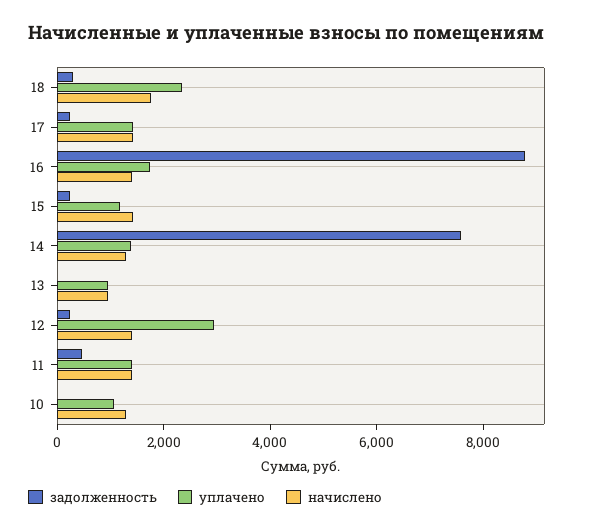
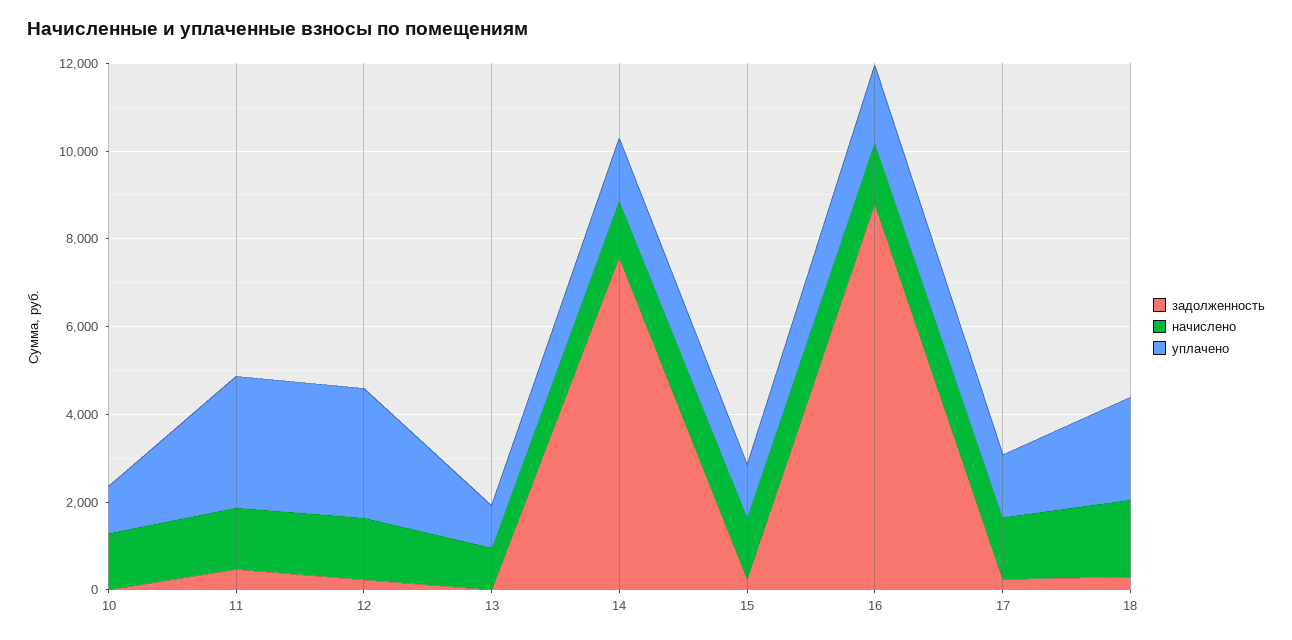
  {
    "задолженность": {
      "18": 500,
      "17": 0,
      "16": 9000,
      "15": 0,
      "14": 7500,
      "13": 0,
      "12": 0,
      "11": 500,
      "10": 0
    },
    "уплачено": {
      "18": 2500,
      "17": 1500,
      "16": 1500,
      "15": 1000,
      "14": 1500,
      "13": 1000,
      "12": 3000,
-     "11": 1500,
+     "11": 3000,
      "10": 1000
    },
    "начислено": {
      "18": 2000,
      "17": 1500,
      "16": 1500,
      "15": 1500,
      "14": 1500,
      "13": 1000,
      "12": 1500,
      "11": 1500,
      "10": 1500
    }
  }

